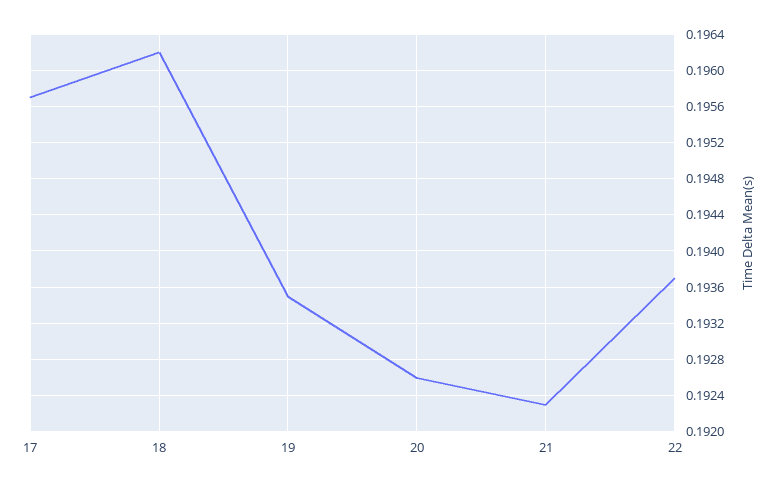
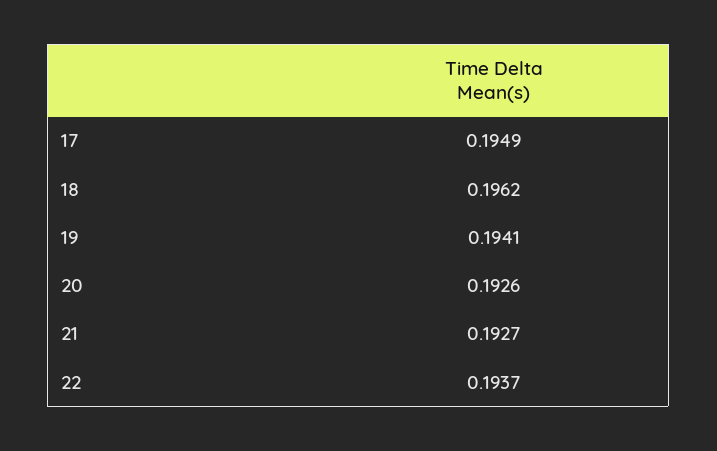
  {
-   "17": 0.1957,
+   "17": 0.1949,
    "18": 0.1962,
-   "19": 0.1935,
+   "19": 0.1941,
    "20": 0.1926,
-   "21": 0.1923,
+   "21": 0.1927,
    "22": 0.1937
  }

